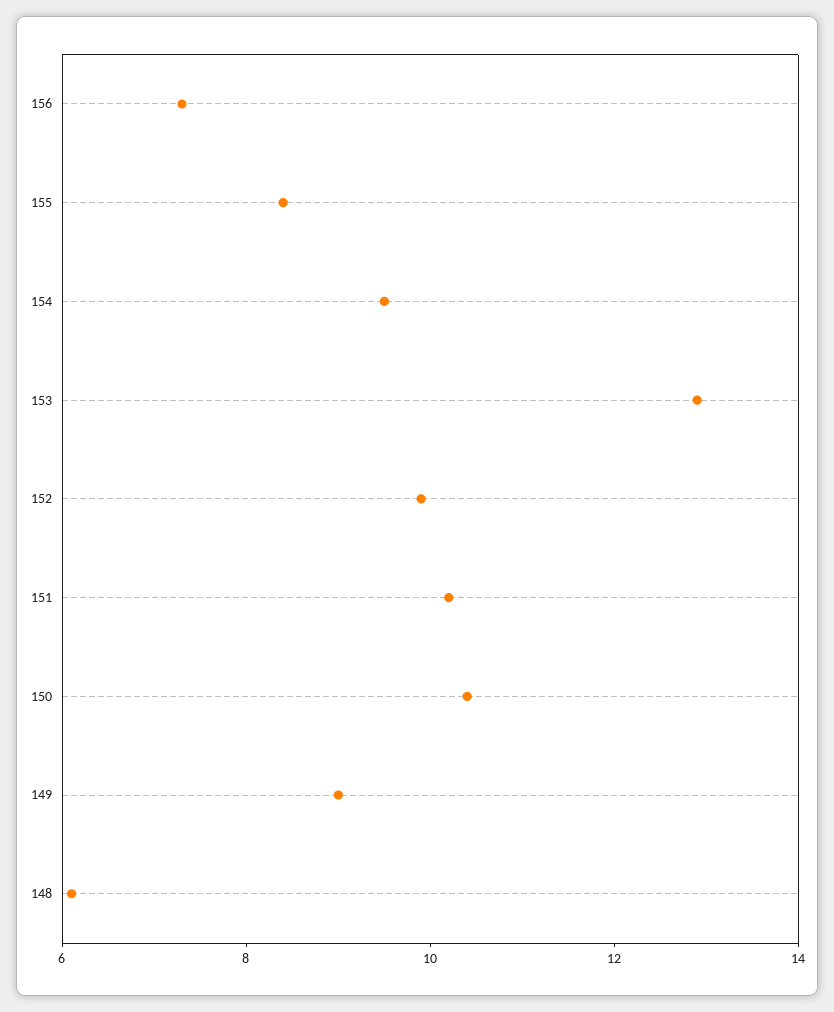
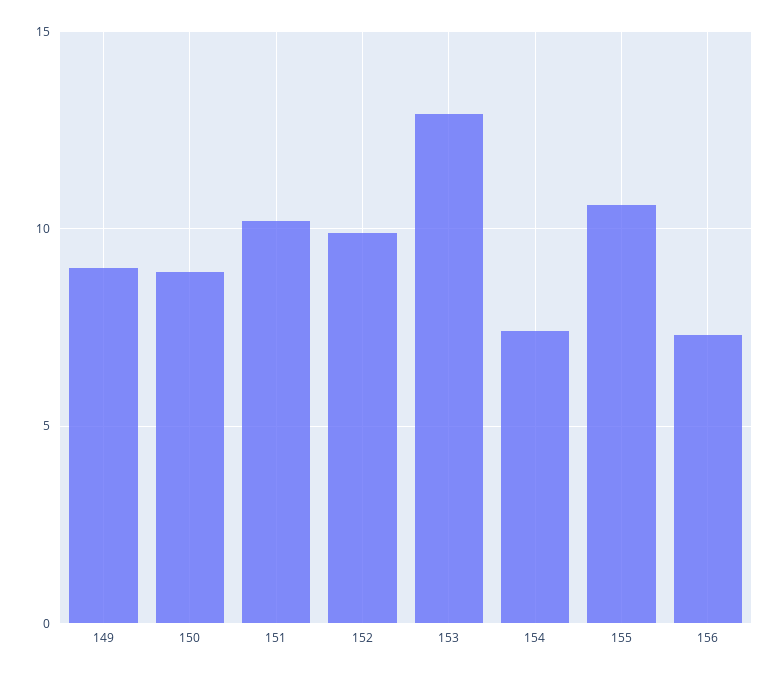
  {
    "156": 7.5,
-   "155": 8.5,
+   "155": 10.5,
-   "154": 9.5,
+   "154": 7.5,
    "153": 13,
    "152": 10,
    "151": 10,
-   "150": 10.5,
+   "150": 9,
-   "149": 9,
+   "149": 9
-   "148": 6
  }

